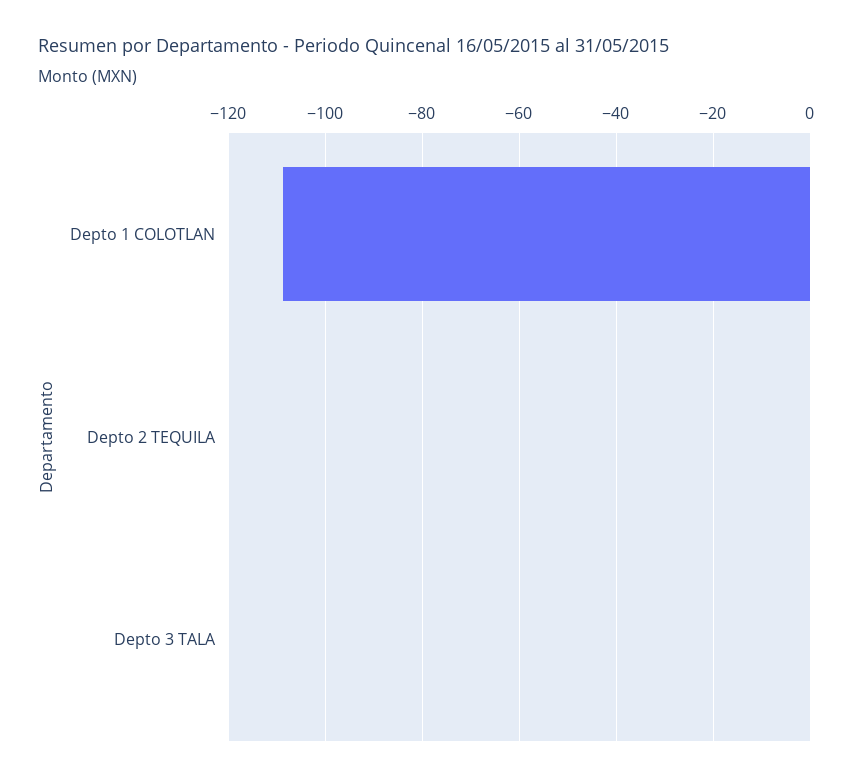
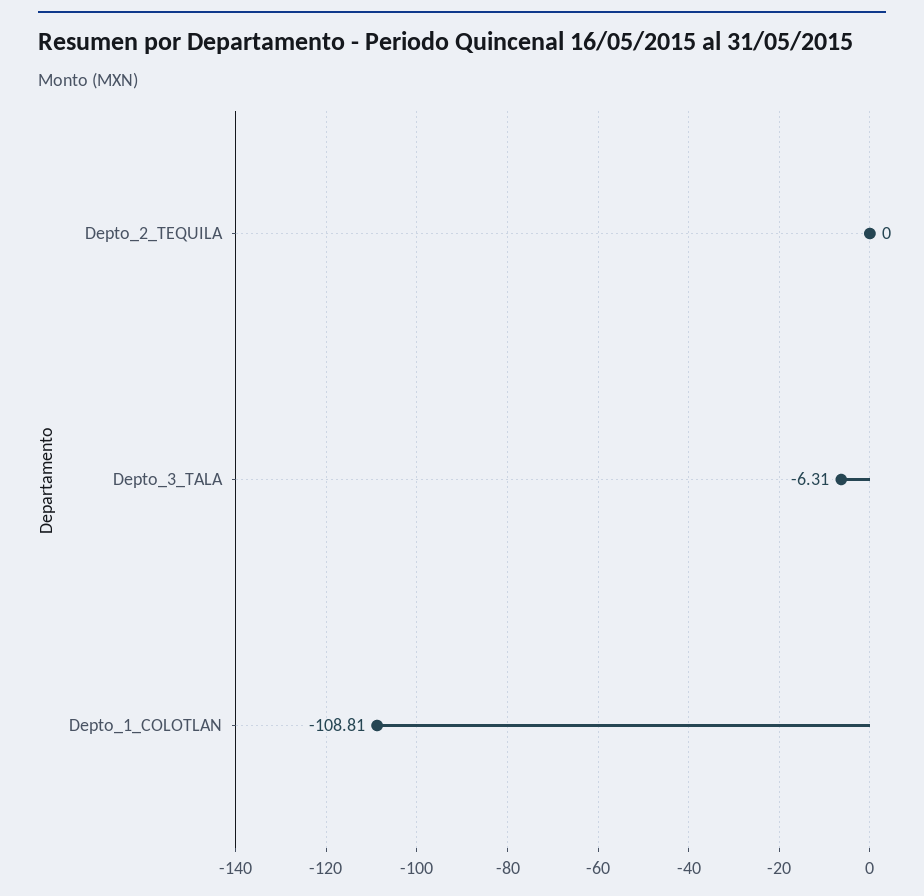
  {
    "Depto 1 COLOTLAN": -108.81,
    "Depto 2 TEQUILA": 0,
-   "Depto 3 TALA": 0
+   "Depto 3 TALA": -6.31
  }

